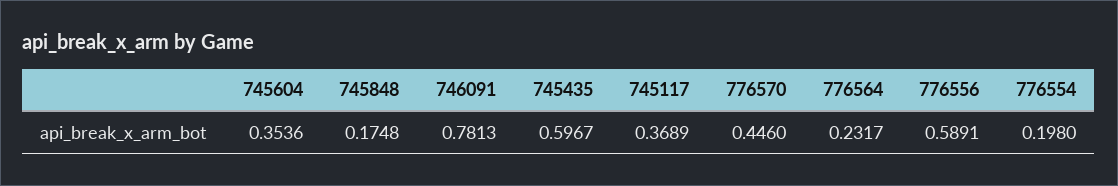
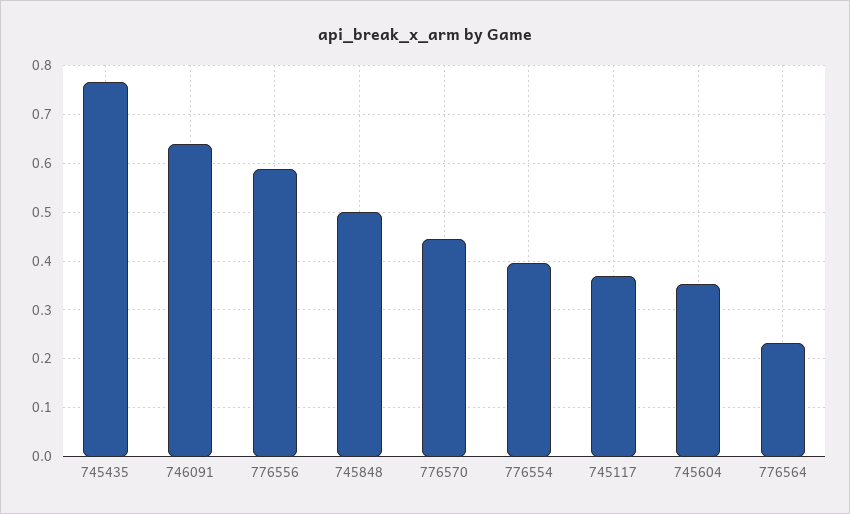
  {
    "745604": 0.3536,
-   "745848": 0.1748,
+   "745848": 0.5,
-   "746091": 0.7813,
+   "746091": 0.64,
-   "745435": 0.5967,
+   "745435": 0.76,
    "745117": 0.3689,
    "776570": 0.446,
    "776564": 0.2317,
    "776556": 0.5891,
-   "776554": 0.198
+   "776554": 0.4
  }

